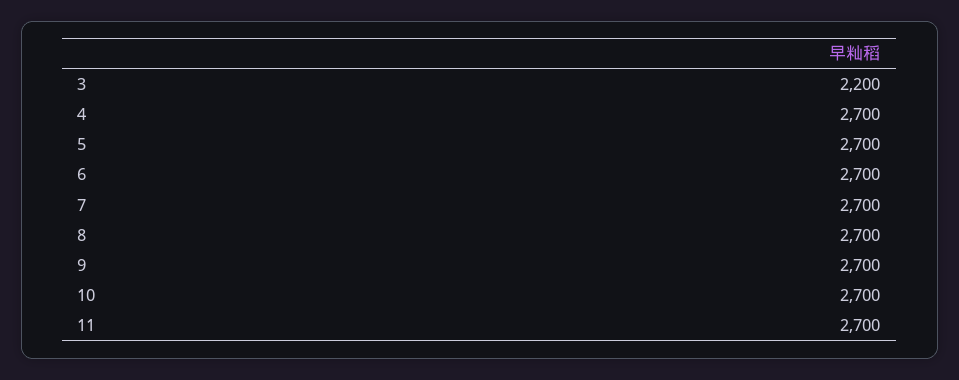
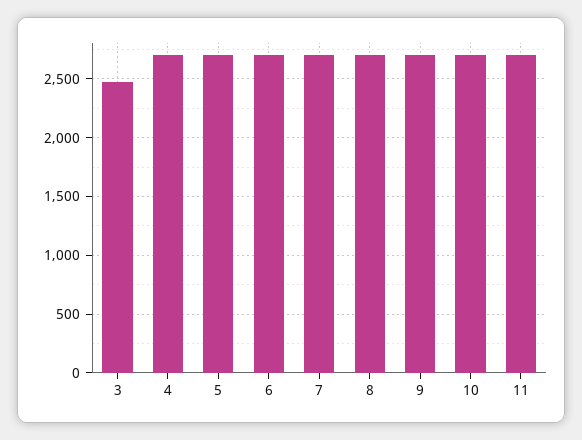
  {
-   "3": 2200,
+   "3": 2500,
    "4": 2700,
    "5": 2700,
    "6": 2700,
    "7": 2700,
    "8": 2700,
    "9": 2700,
    "10": 2700,
    "11": 2700
  }

